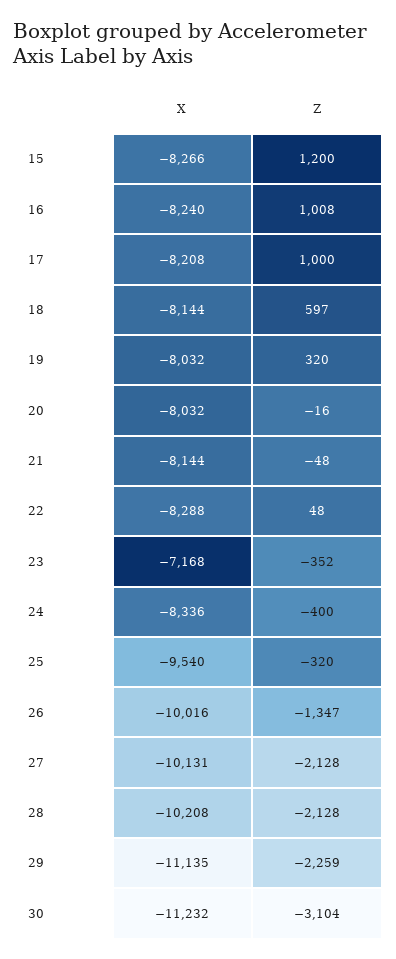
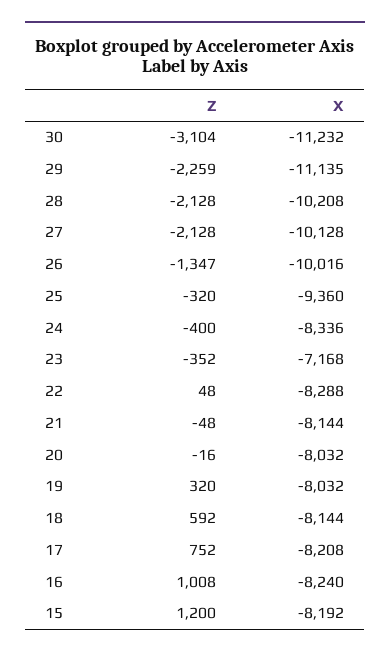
  {
    "X": {
-     "15": -8266,
+     "15": -8192,
      "16": -8240,
      "17": -8208,
      "18": -8144,
      "19": -8032,
      "20": -8032,
      "21": -8144,
      "22": -8288,
      "23": -7168,
      "24": -8336,
-     "25": -9540,
+     "25": -9360,
      "26": -10016,
-     "27": -10131,
+     "27": -10128,
      "28": -10208,
      "29": -11135,
      "30": -11232
    },
    "Z": {
      "15": 1200,
      "16": 1008,
-     "17": 1000,
+     "17": 752,
-     "18": 597,
+     "18": 592,
      "19": 320,
      "20": -16,
      "21": -48,
      "22": 48,
      "23": -352,
      "24": -400,
      "25": -320,
      "26": -1347,
      "27": -2128,
      "28": -2128,
      "29": -2259,
      "30": -3104
    }
  }

